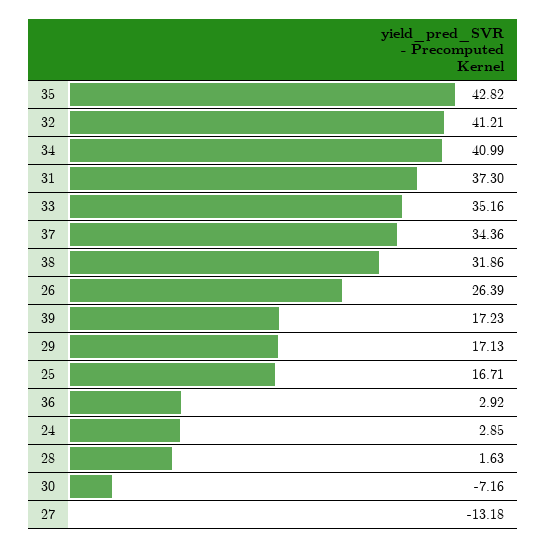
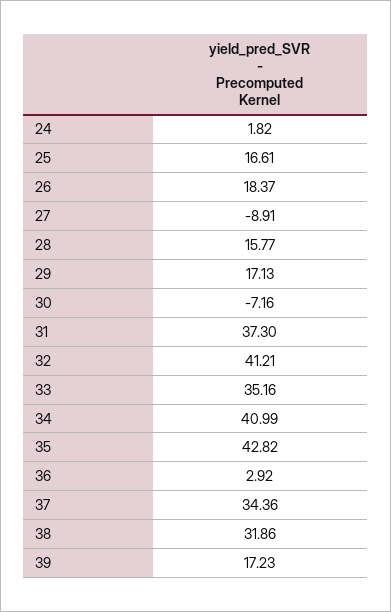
  {
    "35": 42.82,
    "32": 41.21,
    "34": 40.99,
    "31": 37.3,
    "33": 35.16,
    "37": 34.36,
    "38": 31.86,
-   "26": 26.39,
+   "26": 18.37,
    "39": 17.23,
    "29": 17.13,
-   "25": 16.71,
+   "25": 16.61,
    "36": 2.92,
-   "24": 2.85,
+   "24": 1.82,
-   "28": 1.63,
+   "28": 15.77,
    "30": -7.16,
-   "27": -13.18
+   "27": -8.91
  }

